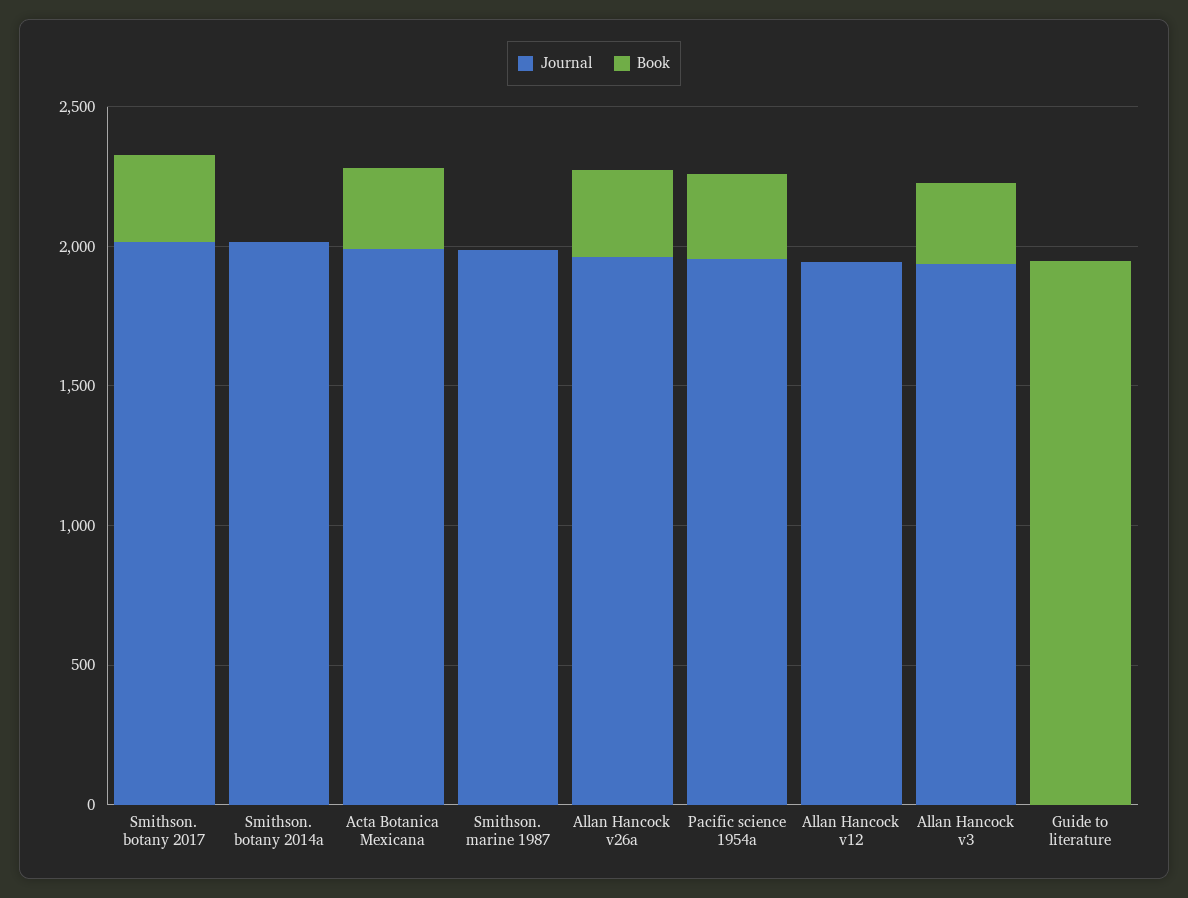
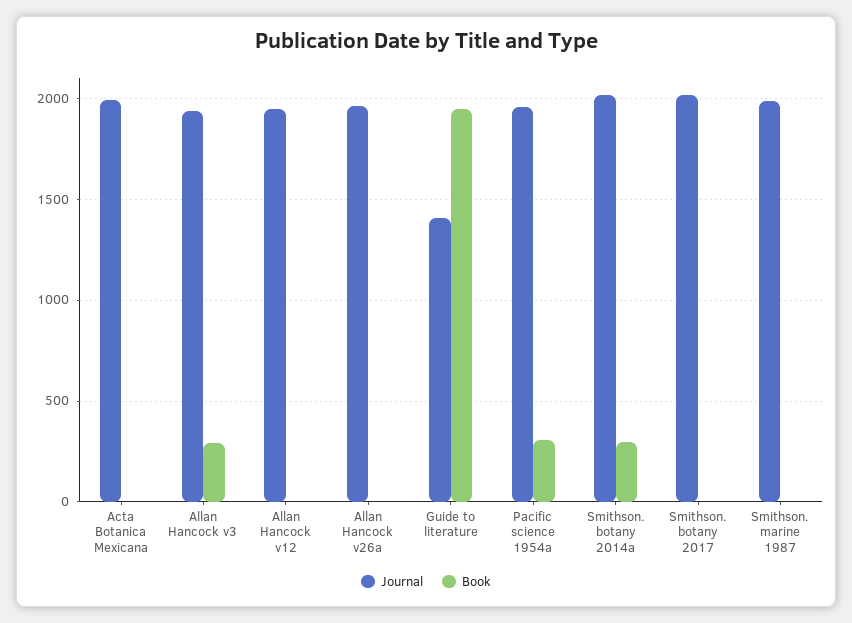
  {
    "Journal": {
      "Smithson. botany 2017": 2000,
      "Smithson. botany 2014a": 2000,
      "Acta Botanica Mexicana": 2000,
      "Smithson. marine 1987": 2000,
      "Allan Hancock v26a": 1950,
      "Pacific science 1954a": 1950,
      "Allan Hancock v12": 1950,
      "Allan Hancock v3": 1950,
-     "Guide to literature": 0
+     "Guide to literature": 1400
    },
    "Book": {
-     "Smithson. botany 2017": 300,
+     "Smithson. botany 2017": 0,
-     "Smithson. botany 2014a": 0,
+     "Smithson. botany 2014a": 300,
-     "Acta Botanica Mexicana": 300,
+     "Acta Botanica Mexicana": 0,
      "Smithson. marine 1987": 0,
-     "Allan Hancock v26a": 300,
+     "Allan Hancock v26a": 0,
      "Pacific science 1954a": 300,
      "Allan Hancock v12": 0,
      "Allan Hancock v3": 300,
      "Guide to literature": 1950
    }
  }

